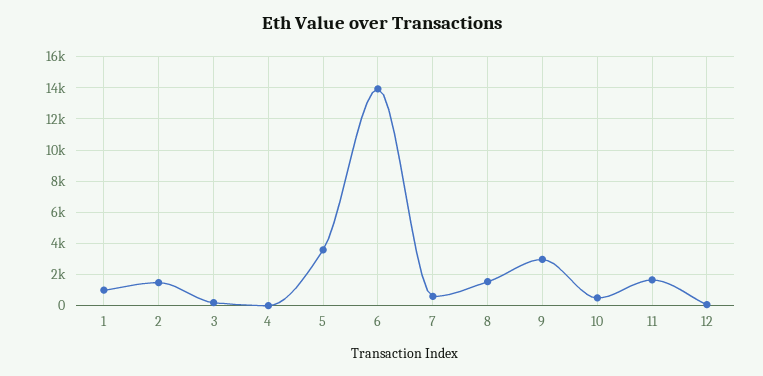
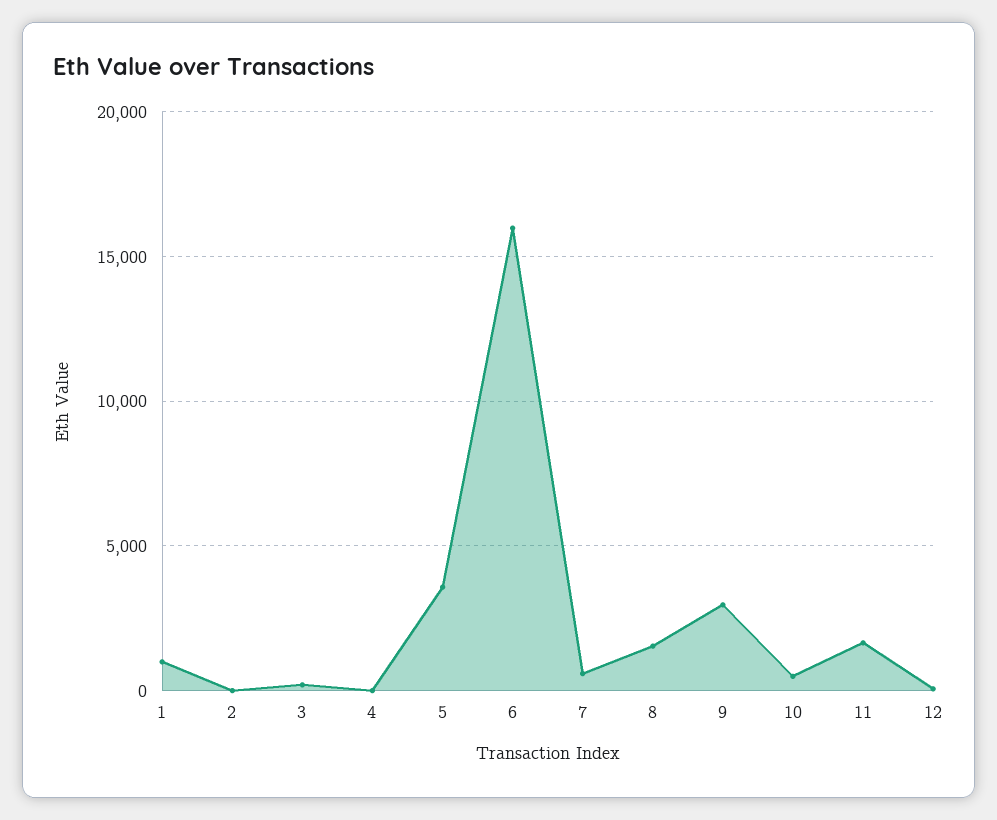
  {
    "1": 1000,
-   "2": 1500,
+   "2": 0,
    "3": 0,
    "4": 0,
    "5": 3500,
-   "6": 14000,
+   "6": 16000,
    "7": 500,
    "8": 1500,
    "9": 3000,
    "10": 500,
    "11": 1500,
    "12": 0
  }

